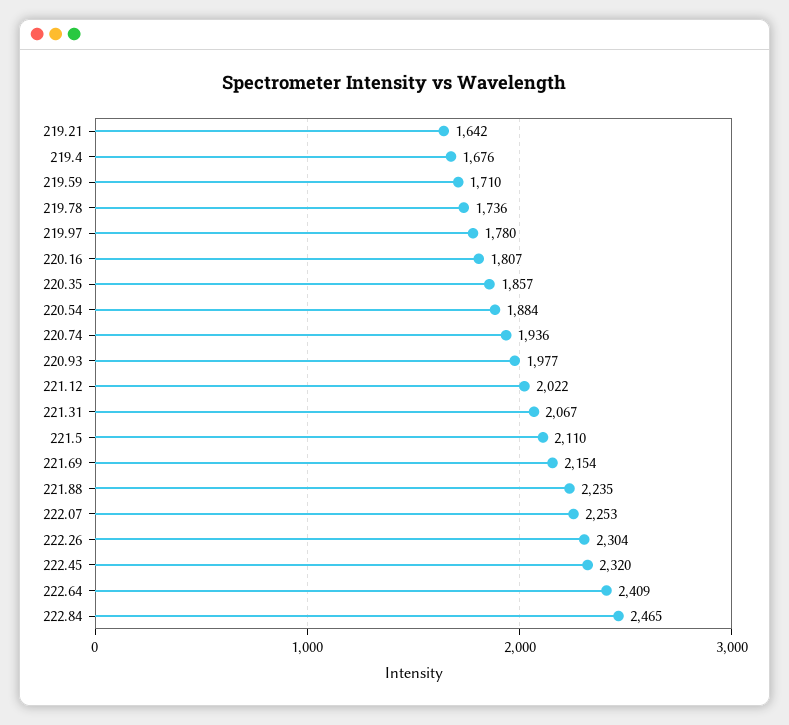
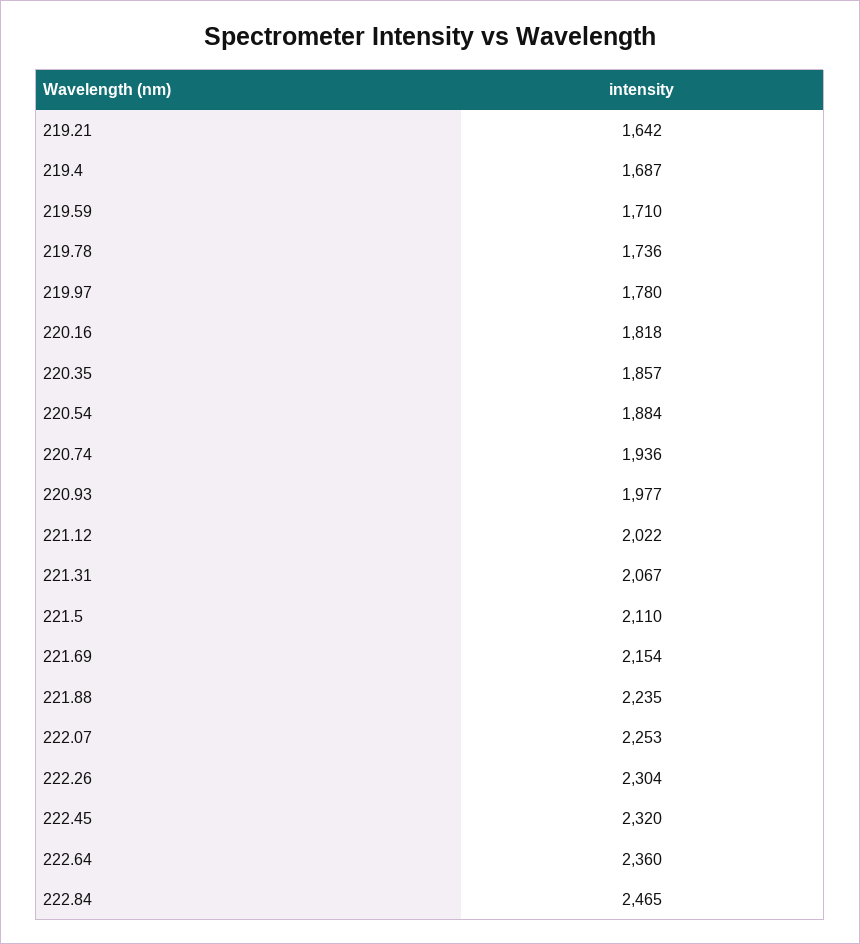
  {
    "219.21": 1642,
-   "219.4": 1676,
+   "219.4": 1687,
    "219.59": 1710,
    "219.78": 1736,
    "219.97": 1780,
-   "220.16": 1807,
+   "220.16": 1818,
    "220.35": 1857,
    "220.54": 1884,
    "220.74": 1936,
    "220.93": 1977,
    "221.12": 2022,
    "221.31": 2067,
    "221.5": 2110,
    "221.69": 2154,
    "221.88": 2235,
    "222.07": 2253,
    "222.26": 2304,
    "222.45": 2320,
-   "222.64": 2409,
+   "222.64": 2360,
    "222.84": 2465
  }

